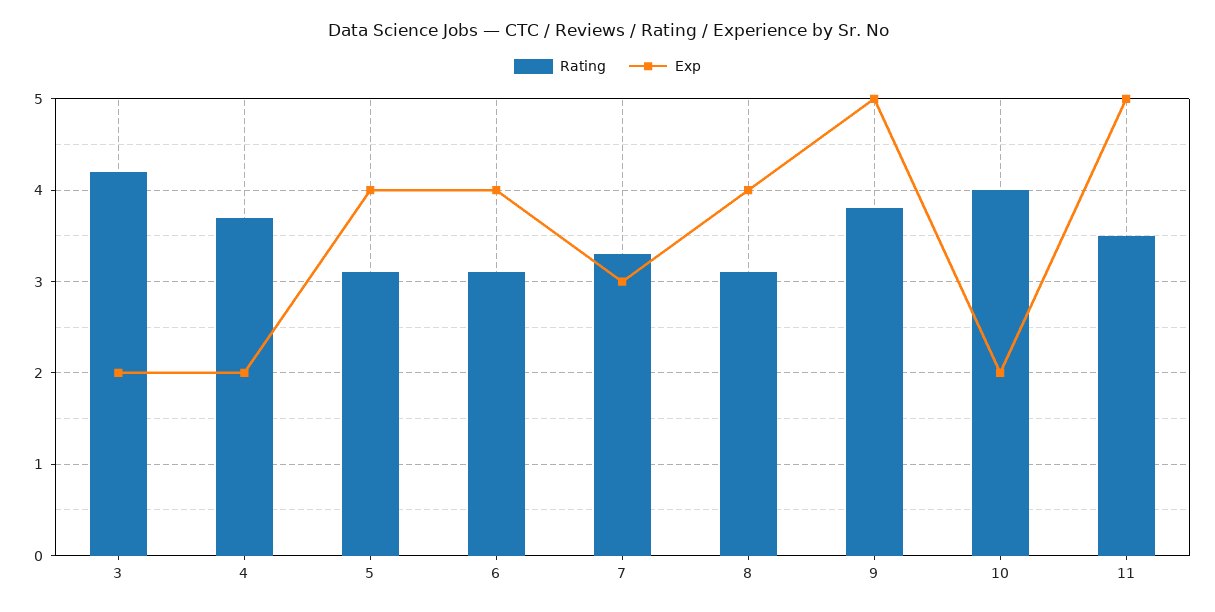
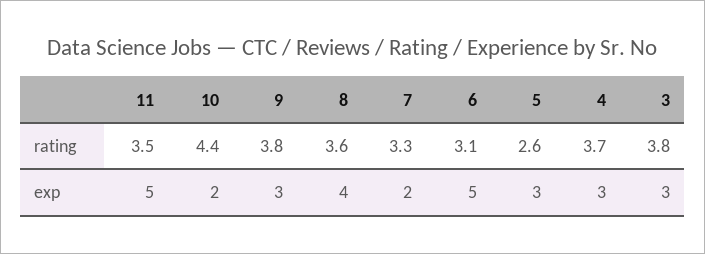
  {
    "Rating": {
-     "3": 4.2,
+     "3": 3.8,
      "4": 3.7,
-     "5": 3.1,
+     "5": 2.6,
      "6": 3.1,
      "7": 3.3,
-     "8": 3.1,
+     "8": 3.6,
      "9": 3.8,
-     "10": 4,
+     "10": 4.4,
      "11": 3.5
    },
    "Exp": {
-     "3": 2,
+     "3": 3,
-     "4": 2,
+     "4": 3,
-     "5": 4,
+     "5": 3,
-     "6": 4,
+     "6": 5,
-     "7": 3,
+     "7": 2,
      "8": 4,
-     "9": 5,
+     "9": 3,
      "10": 2,
      "11": 5
    }
  }

